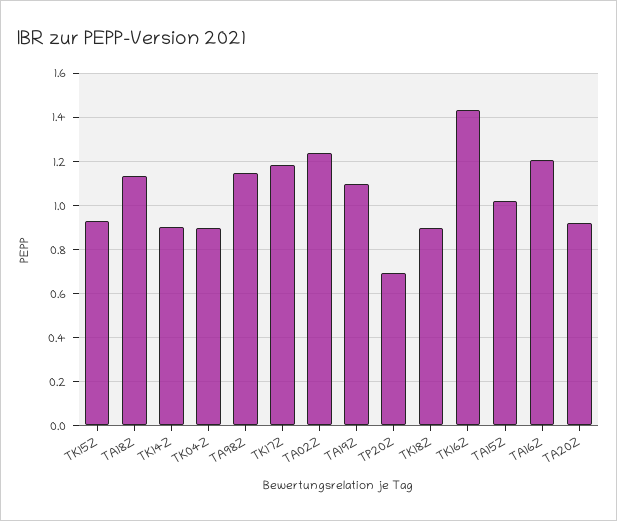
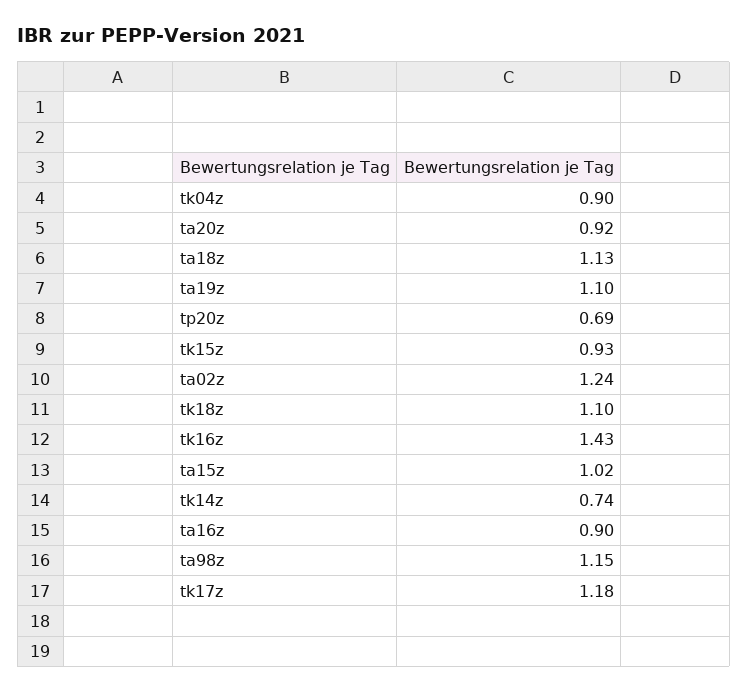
  {
    "TK15Z": 0.93,
    "TA18Z": 1.13,
-   "TK14Z": 0.9,
+   "TK14Z": 0.74,
    "TK04Z": 0.9,
    "TA98Z": 1.15,
    "TK17Z": 1.18,
    "TA02Z": 1.24,
    "TA19Z": 1.1,
    "TP20Z": 0.69,
-   "TK18Z": 0.9,
+   "TK18Z": 1.1,
    "TK16Z": 1.43,
    "TA15Z": 1.02,
-   "TA16Z": 1.2,
+   "TA16Z": 0.9,
    "TA20Z": 0.92
  }

